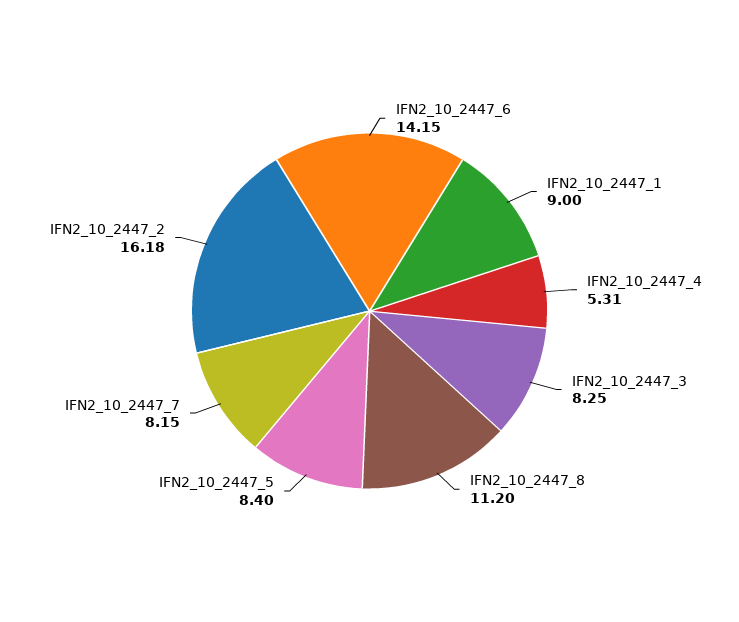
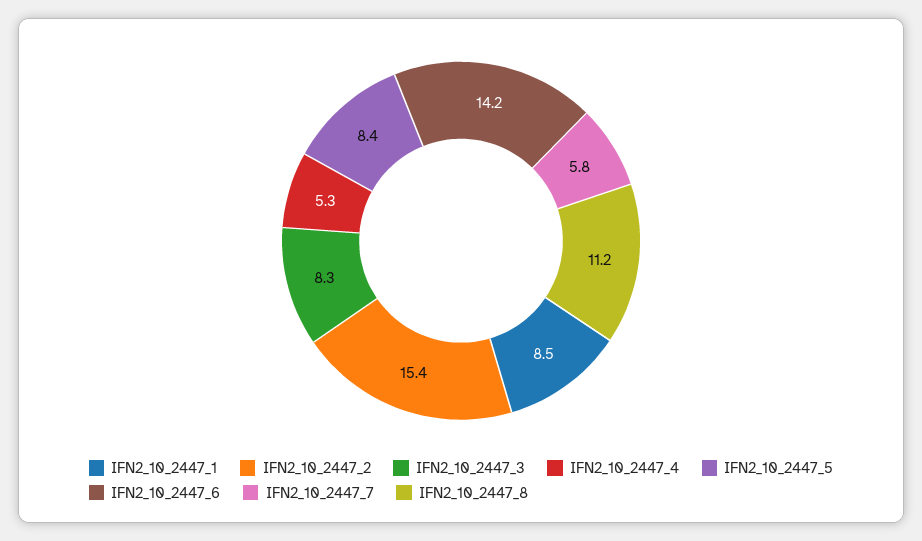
  {
    "IFN2_10_2447_6": 14.15,
-   "IFN2_10_2447_1": 9,
+   "IFN2_10_2447_1": 8.5,
    "IFN2_10_2447_4": 5.31,
    "IFN2_10_2447_3": 8.25,
    "IFN2_10_2447_8": 11.2,
    "IFN2_10_2447_5": 8.4,
-   "IFN2_10_2447_7": 8.15,
+   "IFN2_10_2447_7": 5.8,
-   "IFN2_10_2447_2": 16.18
+   "IFN2_10_2447_2": 15.4
  }

